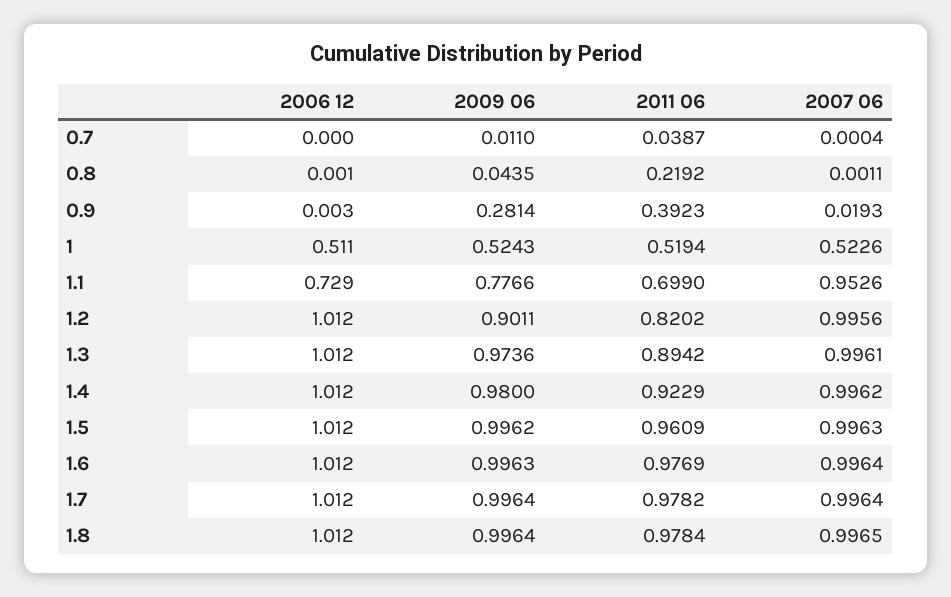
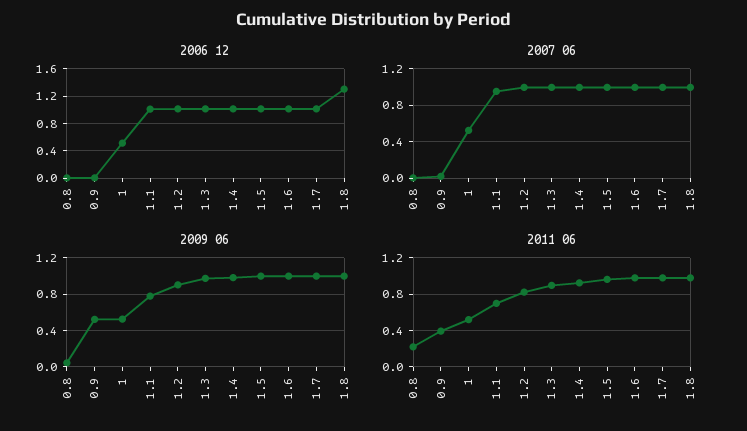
  {
    "2006 12": {
-     "0.7": 0,
      "0.8": 0.001,
      "0.9": 0.003,
      "1": 0.511,
-     "1.1": 0.729,
+     "1.1": 1,
      "1.2": 1.012,
      "1.3": 1.012,
      "1.4": 1.012,
      "1.5": 1.012,
      "1.6": 1.012,
      "1.7": 1.012,
-     "1.8": 1.012
+     "1.8": 1.3
    },
    "2009 06": {
-     "0.7": 0.011,
      "0.8": 0.0435,
-     "0.9": 0.2814,
+     "0.9": 0.5,
      "1": 0.5243,
      "1.1": 0.7766,
      "1.2": 0.9011,
      "1.3": 0.9736,
      "1.4": 0.98,
      "1.5": 0.9962,
      "1.6": 0.9963,
      "1.7": 0.9964,
      "1.8": 0.9964
    },
    "2011 06": {
-     "0.7": 0.0387,
      "0.8": 0.2192,
      "0.9": 0.3923,
      "1": 0.5194,
      "1.1": 0.699,
      "1.2": 0.8202,
      "1.3": 0.8942,
      "1.4": 0.9229,
      "1.5": 0.9609,
      "1.6": 0.9769,
      "1.7": 0.9782,
      "1.8": 0.9784
    },
    "2007 06": {
-     "0.7": 0.0004,
      "0.8": 0.0011,
      "0.9": 0.0193,
      "1": 0.5226,
      "1.1": 0.9526,
      "1.2": 0.9956,
      "1.3": 0.9961,
      "1.4": 0.9962,
      "1.5": 0.9963,
      "1.6": 0.9964,
      "1.7": 0.9964,
      "1.8": 0.9965
    }
  }

